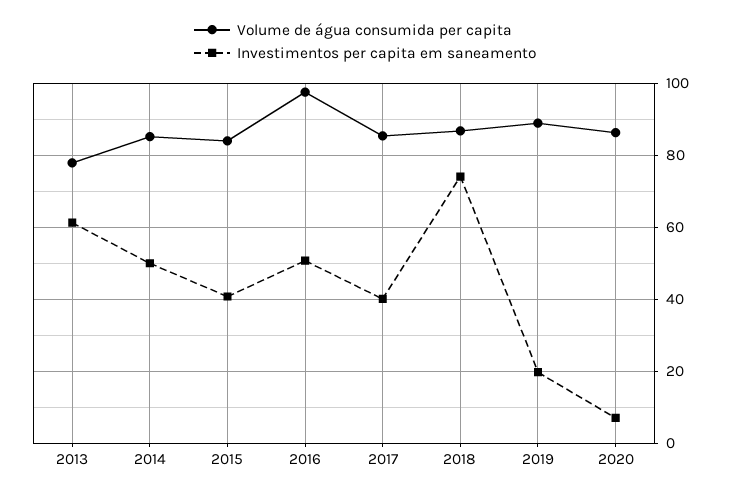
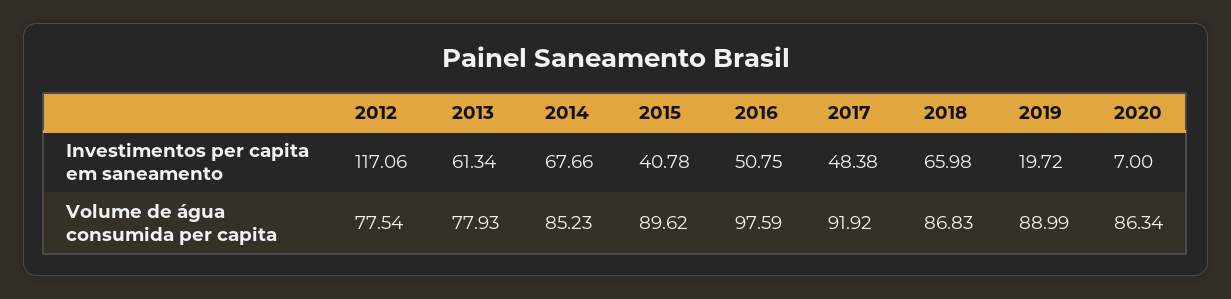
  {
    "Volume de água consumida per capita": {
      "2013": 77.93,
      "2014": 85.23,
-     "2015": 84,
+     "2015": 89.62,
      "2016": 97.59,
-     "2017": 86,
+     "2017": 91.92,
      "2018": 86.83,
      "2019": 88.99,
-     "2020": 86.34
+     "2020": 86.34,
+     "2012": 77.54
    },
    "Investimentos per capita em saneamento": {
      "2013": 61.34,
-     "2014": 50,
+     "2014": 67.66,
      "2015": 40.78,
      "2016": 50.75,
-     "2017": 40,
+     "2017": 48.38,
-     "2018": 74,
+     "2018": 65.98,
      "2019": 19.72,
-     "2020": 7
+     "2020": 7,
+     "2012": 117.06
    }
  }

